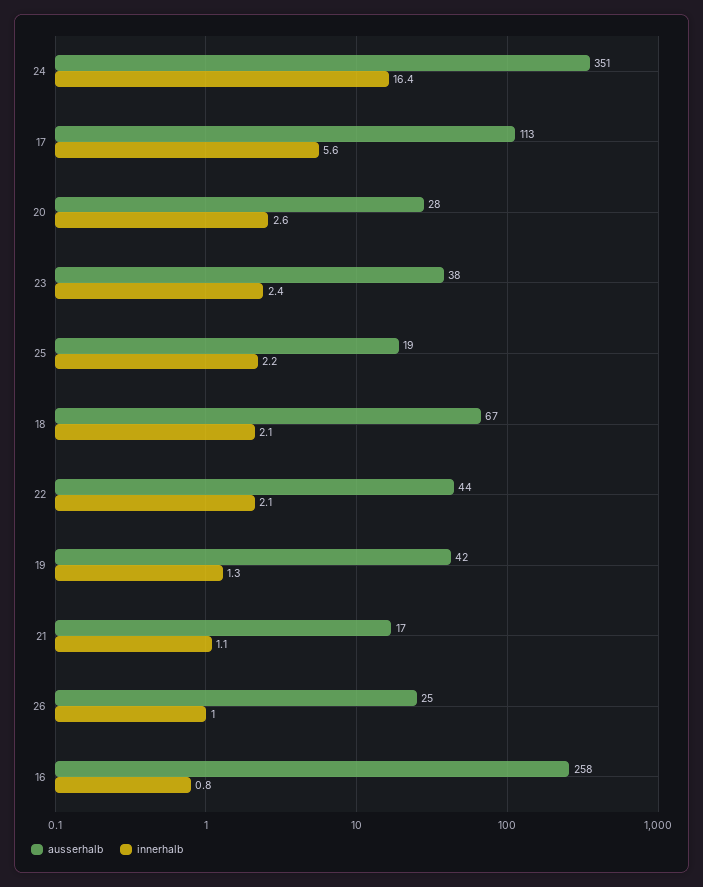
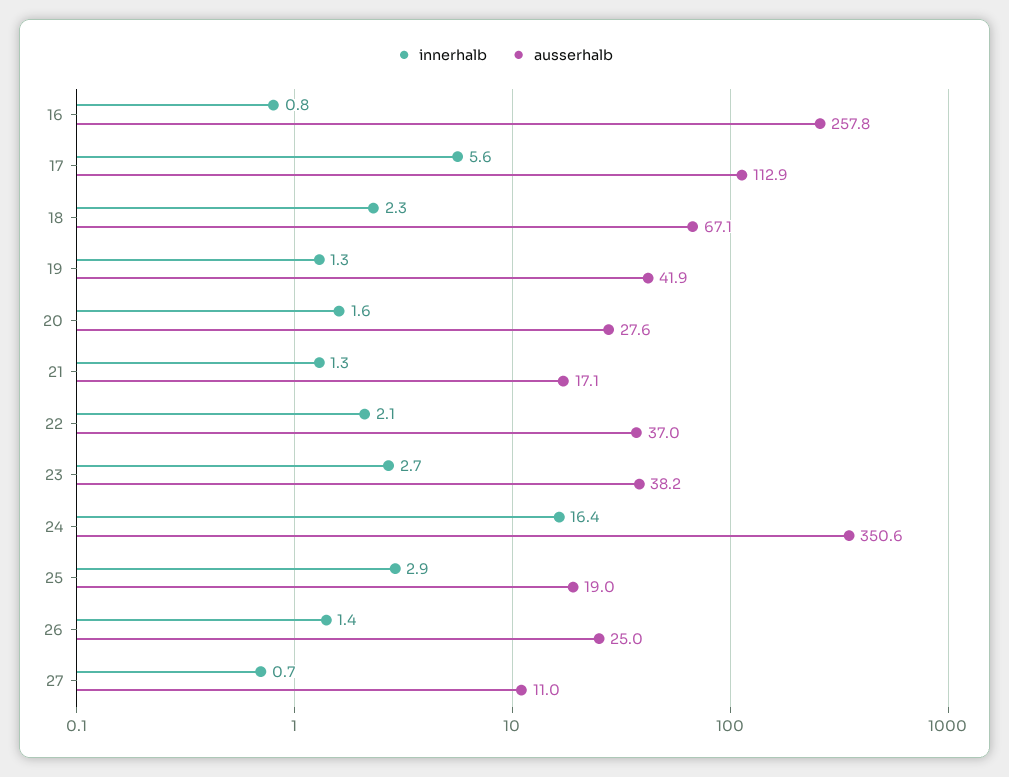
  {
    "ausserhalb": {
      "24": 350.6,
      "17": 112.9,
      "20": 27.6,
      "23": 38.2,
      "25": 19,
      "18": 67.1,
-     "22": 44,
+     "22": 37,
      "19": 41.9,
      "21": 17.1,
      "26": 25,
-     "16": 257.8
+     "16": 257.8,
+     "27": 11
    },
    "innerhalb": {
      "24": 16.4,
      "17": 5.6,
-     "20": 2.6,
+     "20": 1.6,
-     "23": 2.4,
+     "23": 2.7,
-     "25": 2.2,
+     "25": 2.9,
-     "18": 2.1,
+     "18": 2.3,
      "22": 2.1,
      "19": 1.3,
-     "21": 1.1,
+     "21": 1.3,
-     "26": 1,
+     "26": 1.4,
-     "16": 0.8
+     "16": 0.8,
+     "27": 0.7
    }
  }

